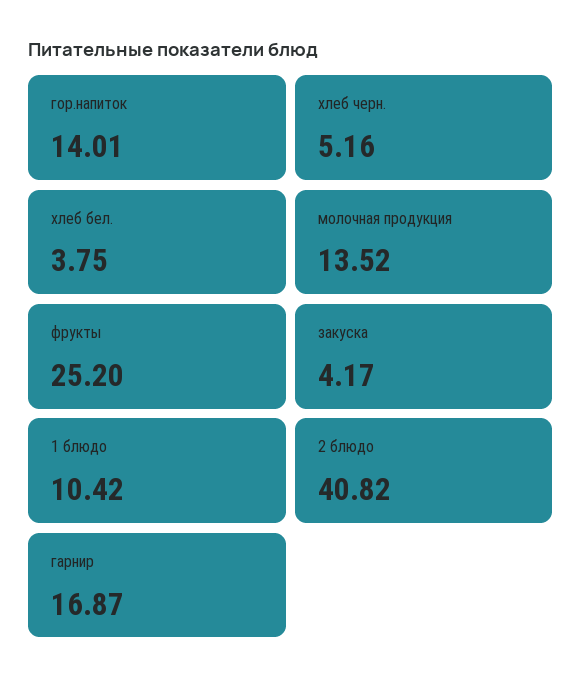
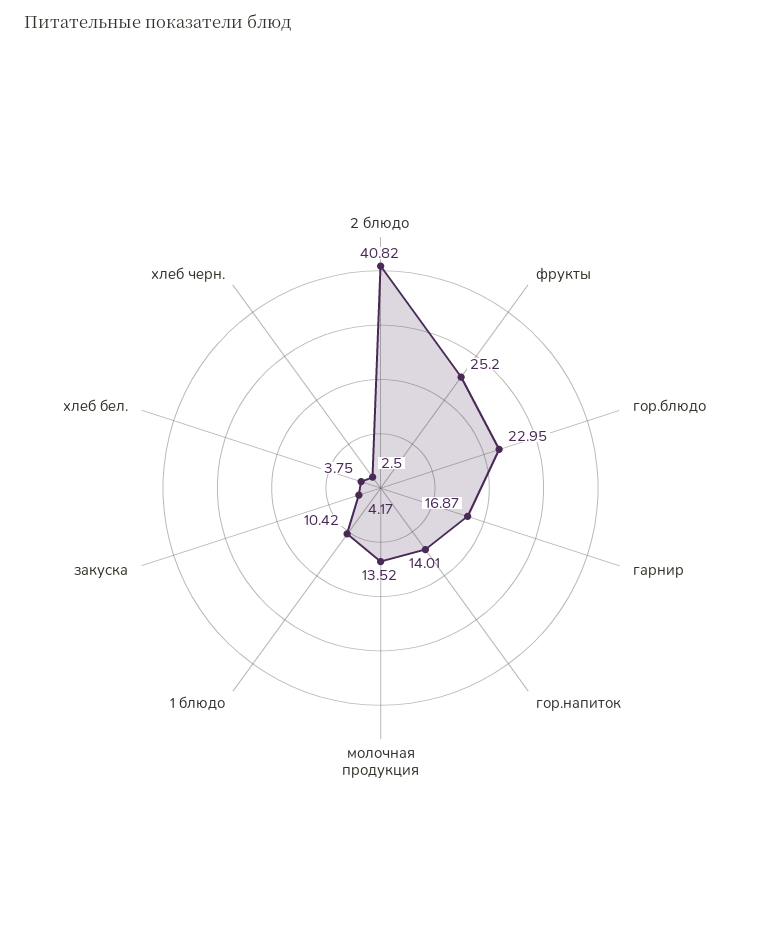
  {
    "гор.напиток": 14.01,
-   "хлеб черн.": 5.16,
+   "хлеб черн.": 2.5,
    "хлеб бел.": 3.75,
    "молочная продукция": 13.52,
    "фрукты": 25.2,
    "закуска": 4.17,
    "1 блюдо": 10.42,
    "2 блюдо": 40.82,
-   "гарнир": 16.87
+   "гарнир": 16.87,
+   "гор.блюдо": 22.95
  }

